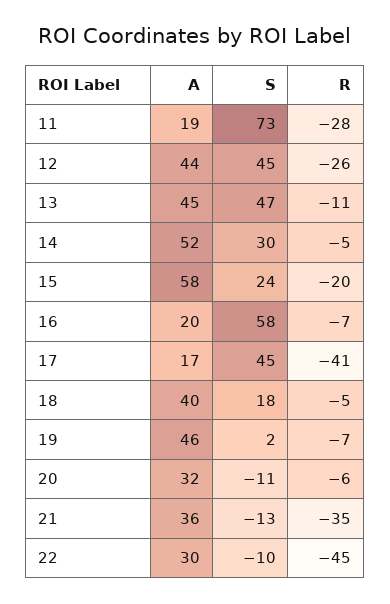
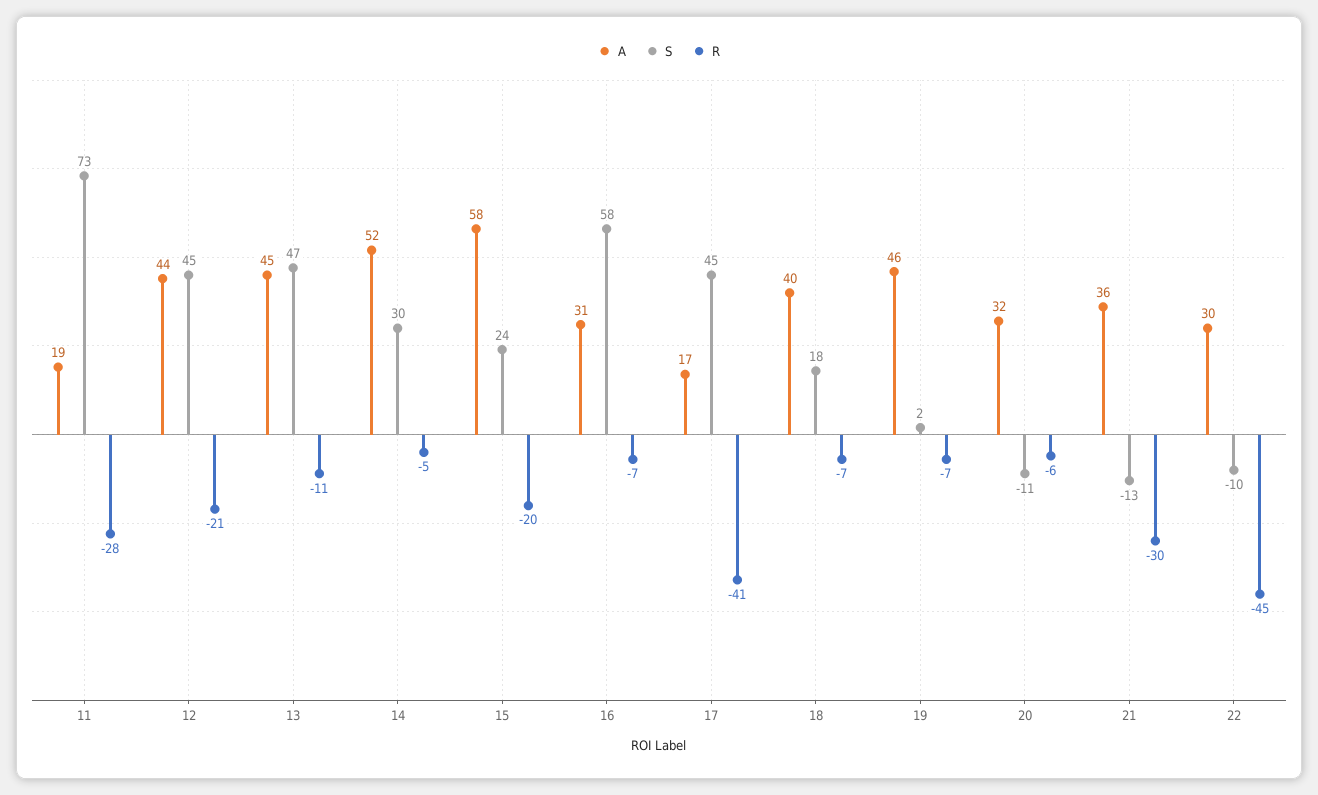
  {
    "A": {
      "11": 19,
      "12": 44,
      "13": 45,
      "14": 52,
      "15": 58,
-     "16": 20,
+     "16": 31,
      "17": 17,
      "18": 40,
      "19": 46,
      "20": 32,
      "21": 36,
      "22": 30
    },
    "S": {
      "11": 73,
      "12": 45,
      "13": 47,
      "14": 30,
      "15": 24,
      "16": 58,
      "17": 45,
      "18": 18,
      "19": 2,
      "20": -11,
      "21": -13,
      "22": -10
    },
    "R": {
      "11": -28,
-     "12": -26,
+     "12": -21,
      "13": -11,
      "14": -5,
      "15": -20,
      "16": -7,
      "17": -41,
-     "18": -5,
+     "18": -7,
      "19": -7,
      "20": -6,
-     "21": -35,
+     "21": -30,
      "22": -45
    }
  }

